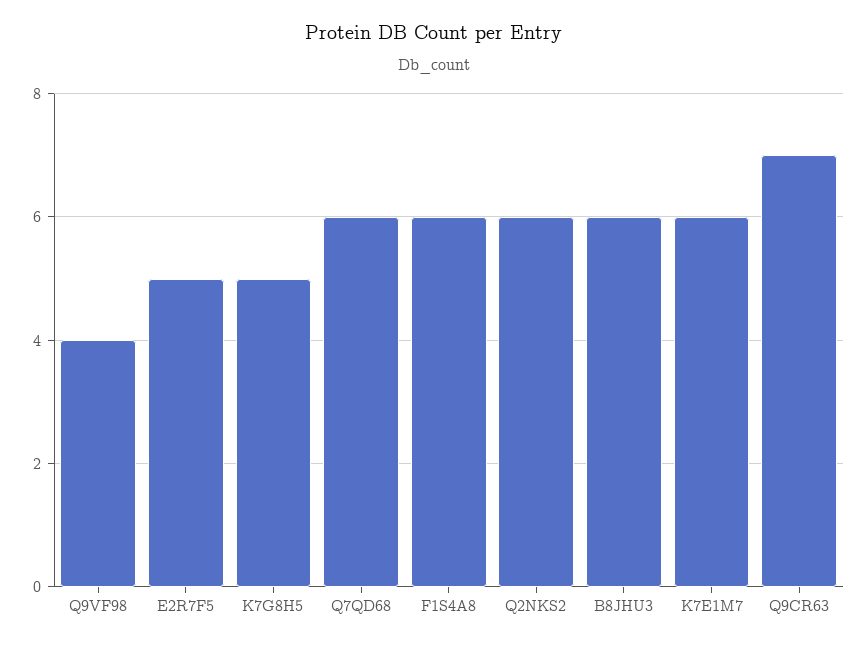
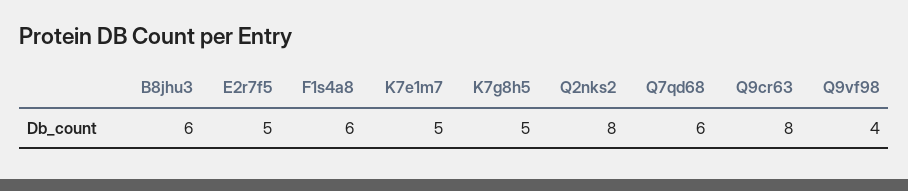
  {
    "Q9VF98": 4,
    "E2R7F5": 5,
    "K7G8H5": 5,
    "Q7QD68": 6,
    "F1S4A8": 6,
-   "Q2NKS2": 6,
+   "Q2NKS2": 8,
    "B8JHU3": 6,
-   "K7E1M7": 6,
+   "K7E1M7": 5,
-   "Q9CR63": 7
+   "Q9CR63": 8
  }

